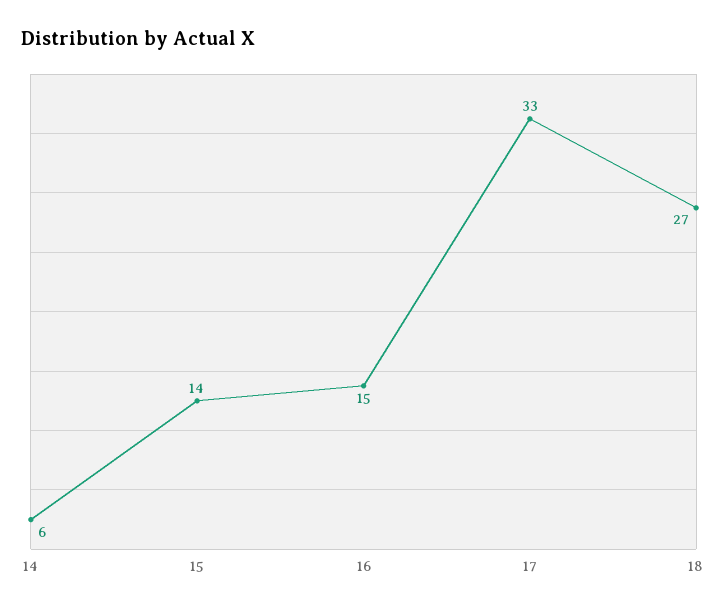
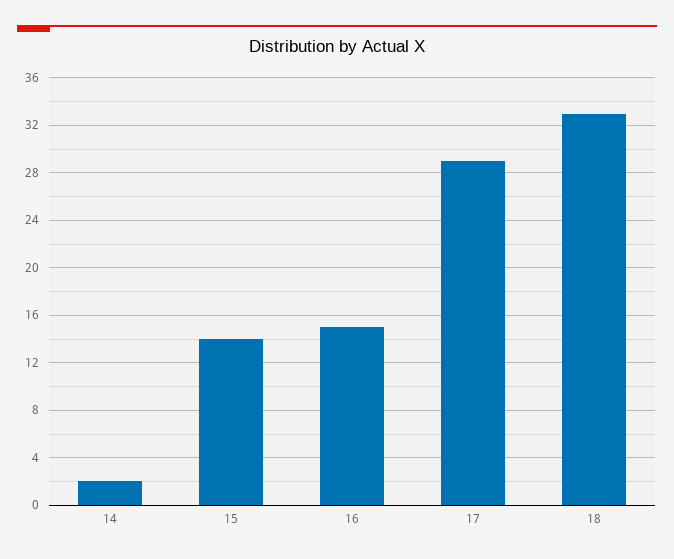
  {
-   "14": 6,
+   "14": 2,
    "15": 14,
    "16": 15,
-   "17": 33,
+   "17": 29,
-   "18": 27
+   "18": 33
  }

